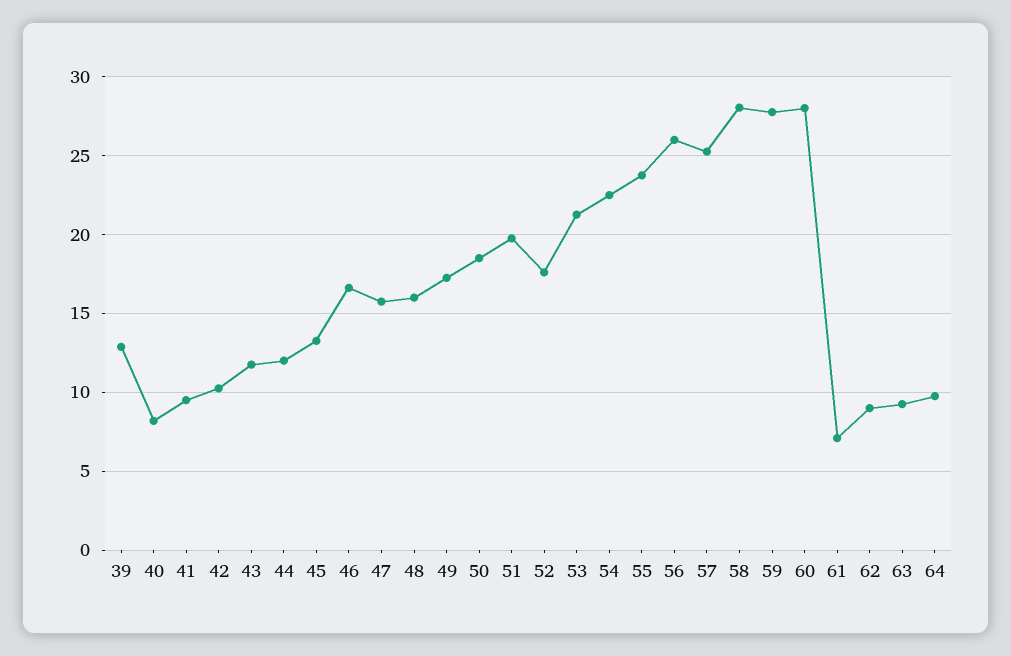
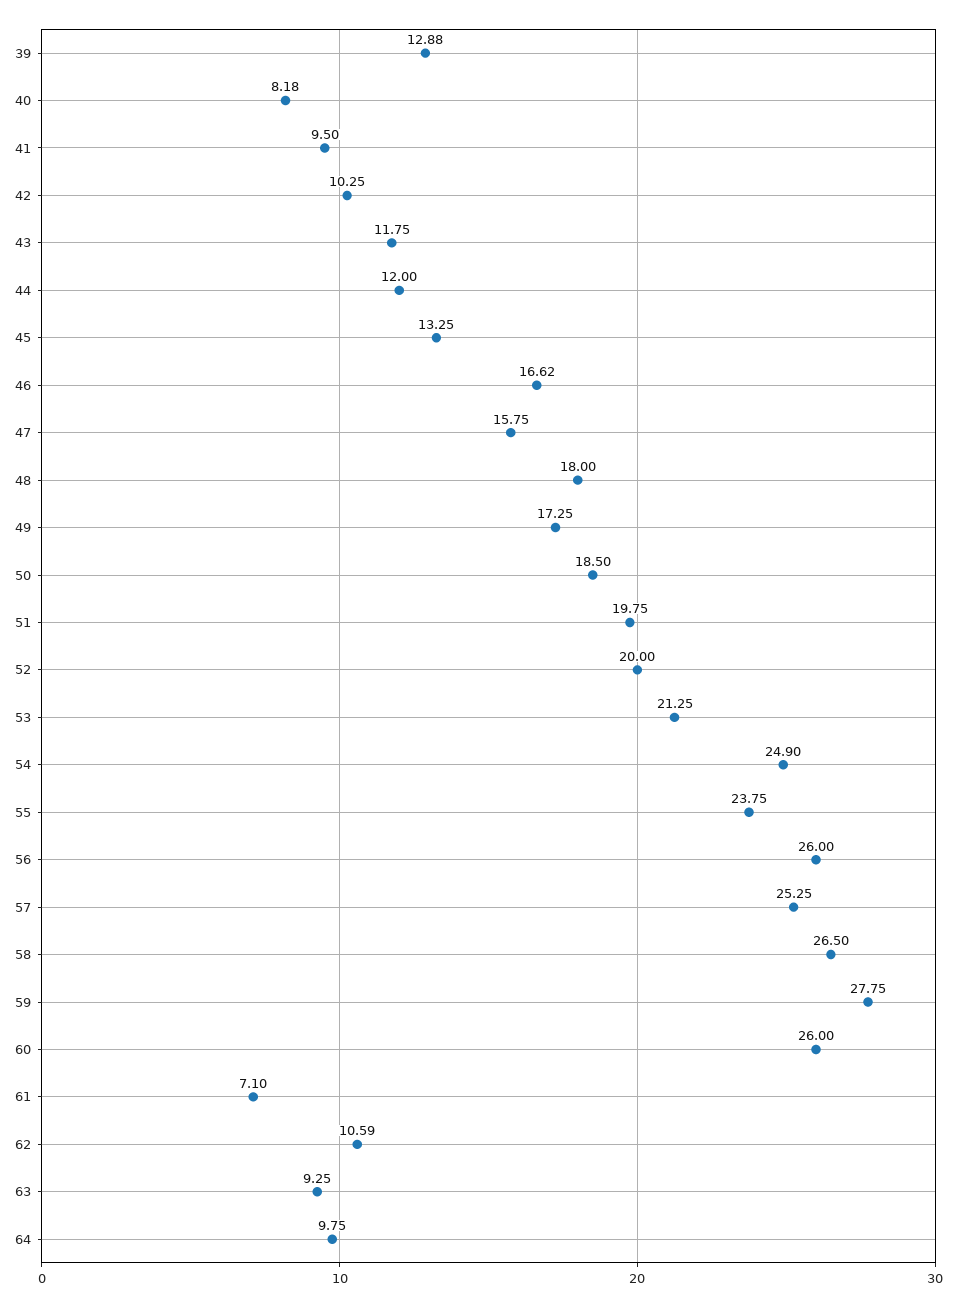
  {
    "39": 12.88,
    "40": 8.18,
    "41": 9.5,
    "42": 10.25,
    "43": 11.75,
    "44": 12,
    "45": 13.25,
    "46": 16.62,
    "47": 15.75,
-   "48": 16,
+   "48": 18,
    "49": 17.25,
    "50": 18.5,
    "51": 19.75,
-   "52": 17.5,
+   "52": 20,
    "53": 21.25,
-   "54": 22.5,
+   "54": 24.9,
    "55": 23.75,
    "56": 26,
    "57": 25.25,
-   "58": 28,
+   "58": 26.5,
    "59": 27.75,
-   "60": 28,
+   "60": 26,
    "61": 7.1,
-   "62": 9,
+   "62": 10.59,
    "63": 9.25,
    "64": 9.75
  }

